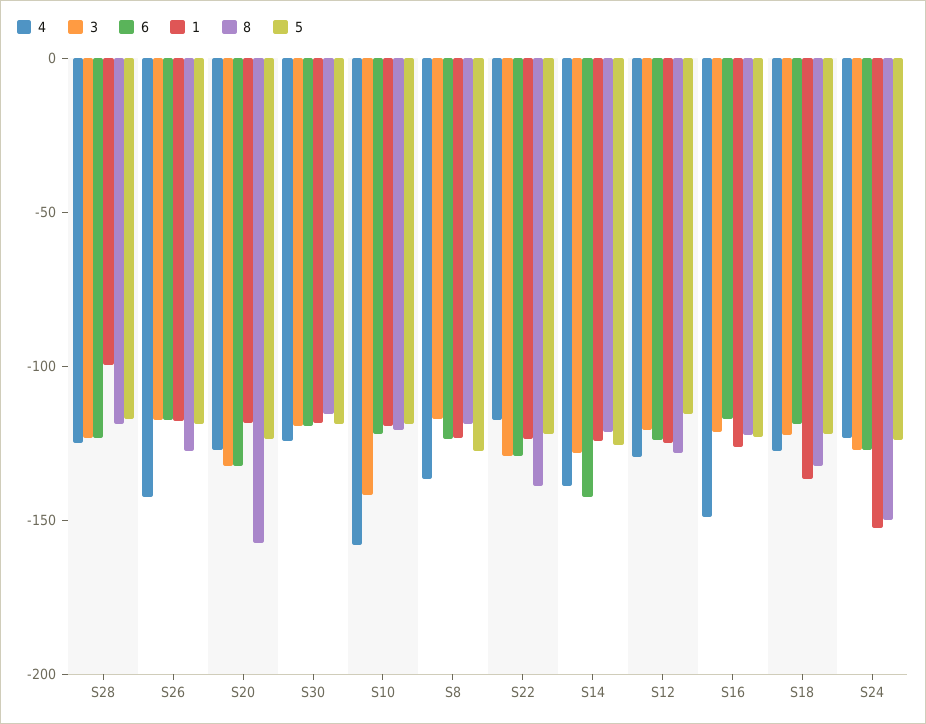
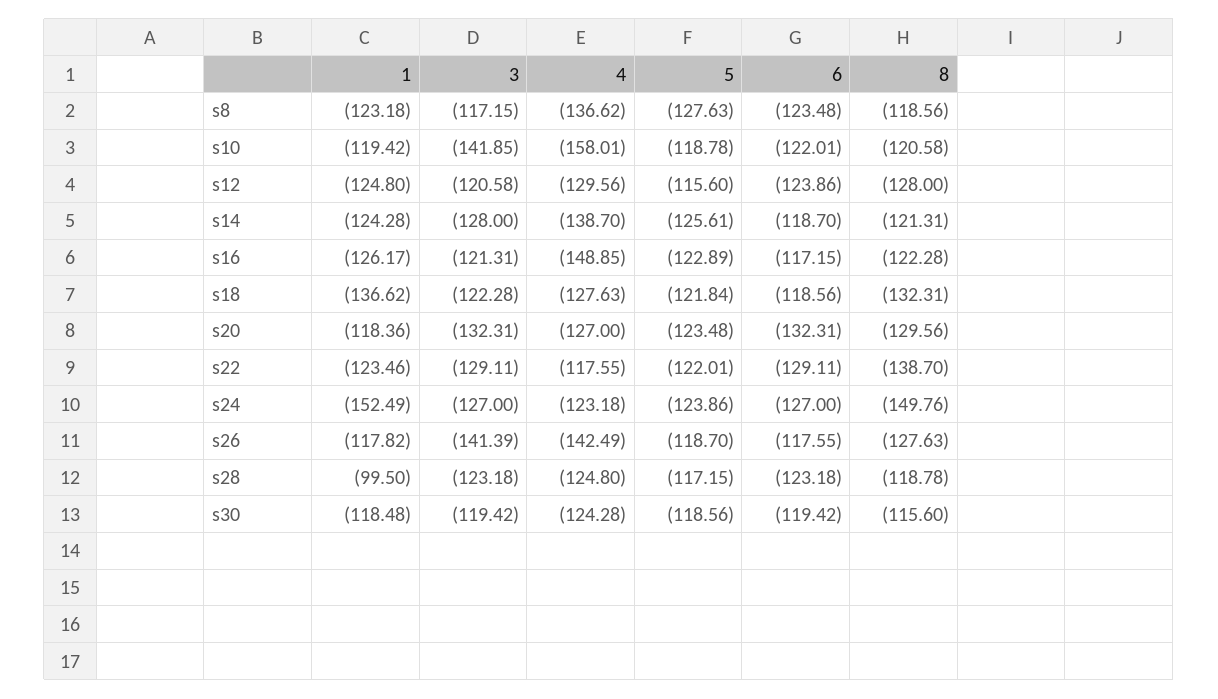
  {
    "4": {
      "S28": -124.8,
      "S26": -142.49,
      "S20": -127,
      "S30": -124.28,
      "S10": -158.01,
      "S8": -136.62,
      "S22": -117.55,
      "S14": -138.7,
      "S12": -129.56,
      "S16": -148.85,
      "S18": -127.63,
      "S24": -123.18
    },
    "3": {
      "S28": -123.18,
-     "S26": -120,
+     "S26": -141.39,
      "S20": -132.31,
      "S30": -119.42,
      "S10": -141.85,
      "S8": -117.15,
      "S22": -129.11,
      "S14": -128,
      "S12": -120.58,
      "S16": -121.31,
      "S18": -122.28,
      "S24": -127
    },
    "6": {
      "S28": -123.18,
      "S26": -117.55,
      "S20": -132.31,
      "S30": -119.42,
      "S10": -122.01,
      "S8": -123.48,
      "S22": -129.11,
-     "S14": -140,
+     "S14": -118.7,
      "S12": -123.86,
      "S16": -117.15,
      "S18": -118.56,
      "S24": -127
    },
    "1": {
      "S28": -99.5,
      "S26": -117.82,
      "S20": -118.36,
      "S30": -118.48,
      "S10": -119.42,
      "S8": -123.18,
      "S22": -123.46,
      "S14": -124.28,
      "S12": -124.8,
      "S16": -126.17,
      "S18": -136.62,
      "S24": -152.49
    },
    "8": {
      "S28": -118.78,
      "S26": -127.63,
-     "S20": -160,
+     "S20": -129.56,
      "S30": -115.6,
      "S10": -120.58,
      "S8": -118.56,
      "S22": -138.7,
      "S14": -121.31,
      "S12": -128,
      "S16": -122.28,
      "S18": -132.31,
      "S24": -149.76
    },
    "5": {
      "S28": -117.15,
      "S26": -118.7,
      "S20": -123.48,
      "S30": -118.56,
      "S10": -118.78,
      "S8": -127.63,
      "S22": -122.01,
      "S14": -125.61,
      "S12": -115.6,
      "S16": -122.89,
      "S18": -121.84,
      "S24": -123.86
    }
  }

